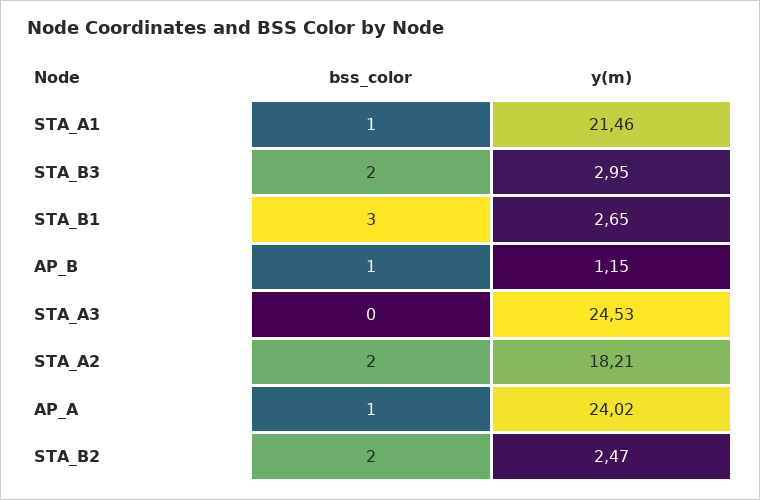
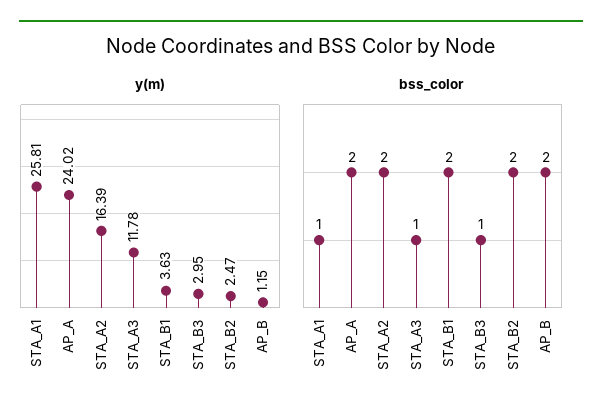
  {
    "bss_color": {
      "STA_A1": 1,
-     "STA_B3": 2,
+     "STA_B3": 1,
-     "STA_B1": 3,
+     "STA_B1": 2,
-     "AP_B": 1,
+     "AP_B": 2,
-     "STA_A3": 0,
+     "STA_A3": 1,
      "STA_A2": 2,
-     "AP_A": 1,
+     "AP_A": 2,
      "STA_B2": 2
    },
    "y(m)": {
-     "STA_A1": 21.46,
+     "STA_A1": 25.81,
      "STA_B3": 2.95,
-     "STA_B1": 2.65,
+     "STA_B1": 3.63,
      "AP_B": 1.15,
-     "STA_A3": 24.53,
+     "STA_A3": 11.78,
-     "STA_A2": 18.21,
+     "STA_A2": 16.39,
      "AP_A": 24.02,
      "STA_B2": 2.47
    }
  }

